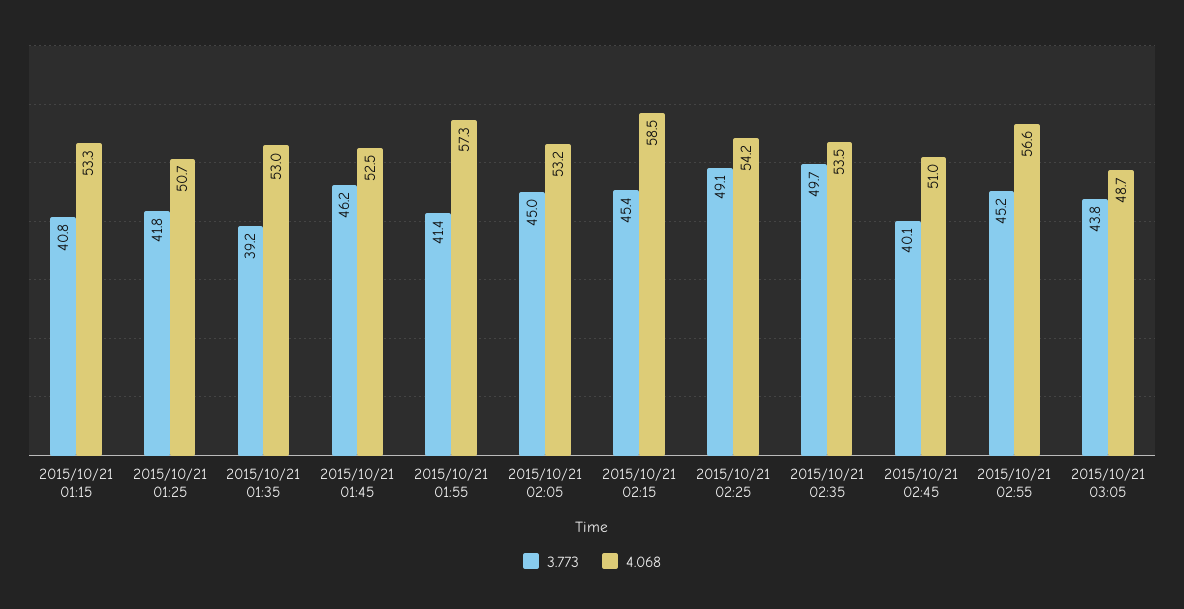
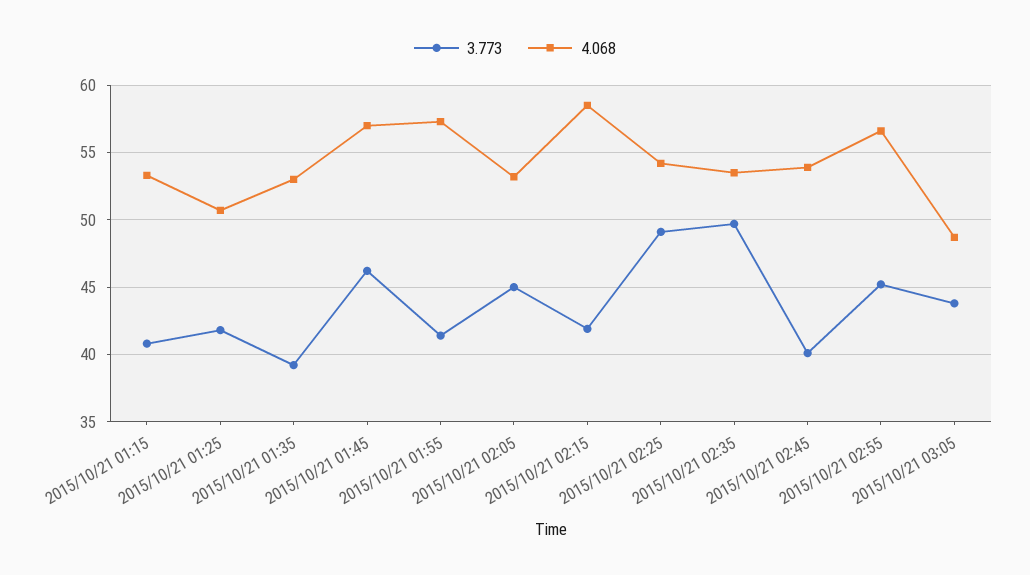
  {
    "3.773": {
      "2015/10/21 01:15": 40.8,
      "2015/10/21 01:25": 41.8,
      "2015/10/21 01:35": 39.2,
      "2015/10/21 01:45": 46.2,
      "2015/10/21 01:55": 41.4,
      "2015/10/21 02:05": 45,
-     "2015/10/21 02:15": 45.4,
+     "2015/10/21 02:15": 42,
      "2015/10/21 02:25": 49.1,
      "2015/10/21 02:35": 49.7,
      "2015/10/21 02:45": 40.1,
      "2015/10/21 02:55": 45.2,
      "2015/10/21 03:05": 43.8
    },
    "4.068": {
      "2015/10/21 01:15": 53.3,
      "2015/10/21 01:25": 50.7,
      "2015/10/21 01:35": 53,
-     "2015/10/21 01:45": 52.5,
+     "2015/10/21 01:45": 57,
      "2015/10/21 01:55": 57.3,
      "2015/10/21 02:05": 53.2,
      "2015/10/21 02:15": 58.5,
      "2015/10/21 02:25": 54.2,
      "2015/10/21 02:35": 53.5,
-     "2015/10/21 02:45": 51,
+     "2015/10/21 02:45": 54,
      "2015/10/21 02:55": 56.6,
      "2015/10/21 03:05": 48.7
    }
  }

